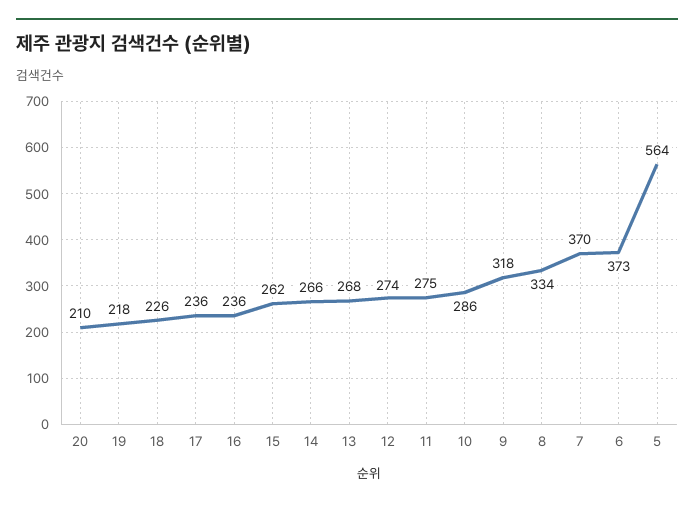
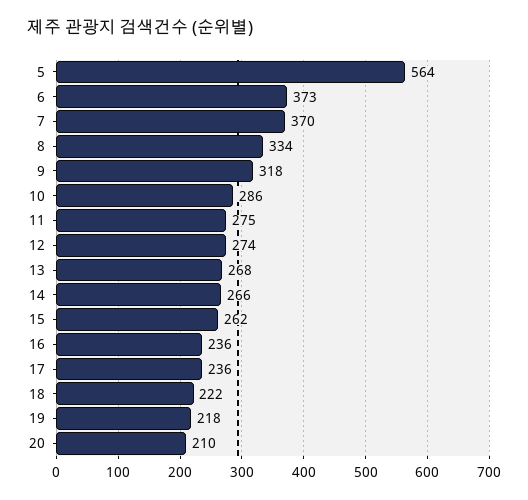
  {
    "20": 210,
    "19": 218,
-   "18": 226,
+   "18": 222,
    "17": 236,
    "16": 236,
    "15": 262,
    "14": 266,
    "13": 268,
    "12": 274,
    "11": 275,
    "10": 286,
    "9": 318,
    "8": 334,
    "7": 370,
    "6": 373,
    "5": 564
  }

